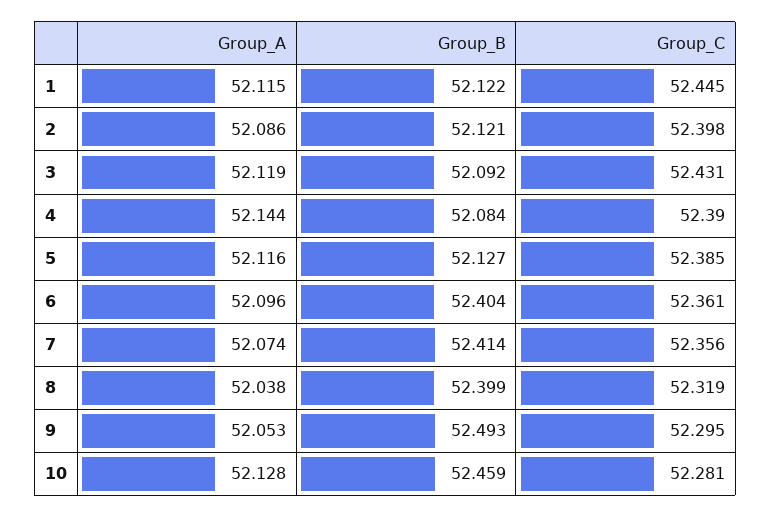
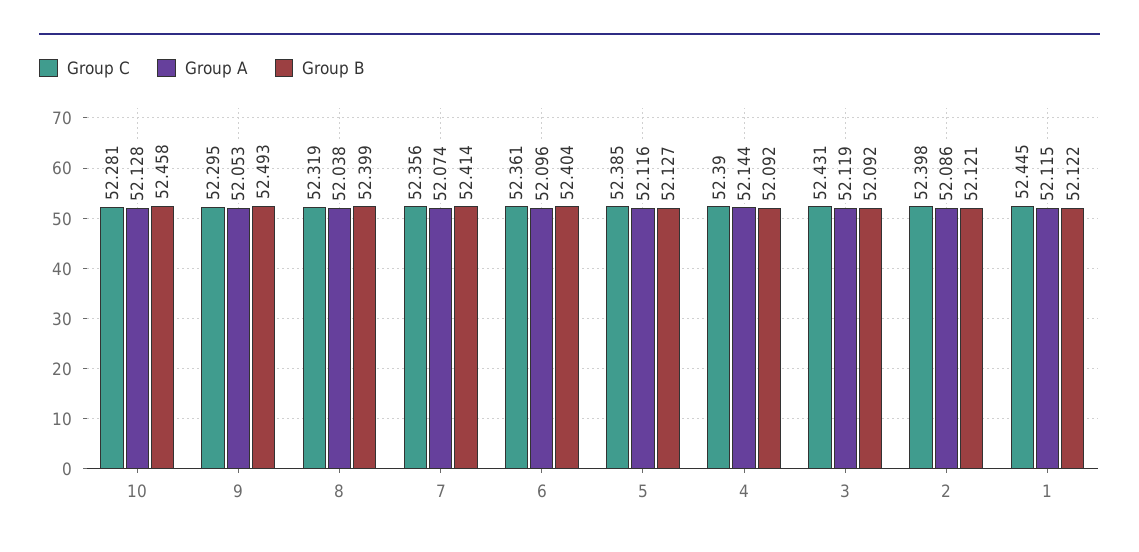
  {
    "Group_A": {
      "1": 52.115,
      "2": 52.086,
      "3": 52.119,
      "4": 52.144,
      "5": 52.116,
      "6": 52.096,
      "7": 52.074,
      "8": 52.038,
      "9": 52.053,
      "10": 52.128
    },
    "Group_B": {
      "1": 52.122,
      "2": 52.121,
      "3": 52.092,
-     "4": 52.084,
+     "4": 52.092,
      "5": 52.127,
      "6": 52.404,
      "7": 52.414,
      "8": 52.399,
      "9": 52.493,
-     "10": 52.459
+     "10": 52.458
    },
    "Group_C": {
      "1": 52.445,
      "2": 52.398,
      "3": 52.431,
      "4": 52.39,
      "5": 52.385,
      "6": 52.361,
      "7": 52.356,
      "8": 52.319,
      "9": 52.295,
      "10": 52.281
    }
  }

